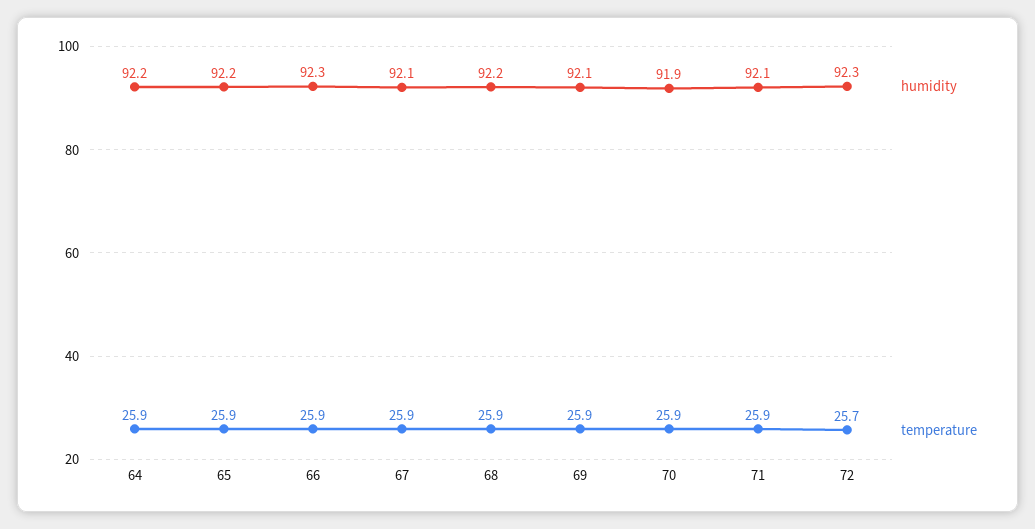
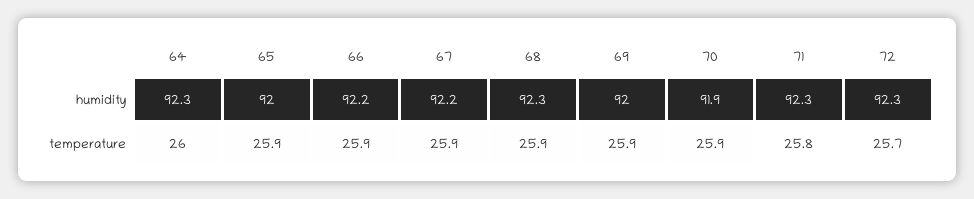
  {
    "humidity": {
-     "64": 92.2,
+     "64": 92.3,
-     "65": 92.2,
+     "65": 92,
-     "66": 92.3,
+     "66": 92.2,
-     "67": 92.1,
+     "67": 92.2,
-     "68": 92.2,
+     "68": 92.3,
-     "69": 92.1,
+     "69": 92,
      "70": 91.9,
-     "71": 92.1,
+     "71": 92.3,
      "72": 92.3
    },
    "temperature": {
-     "64": 25.9,
+     "64": 26,
      "65": 25.9,
      "66": 25.9,
      "67": 25.9,
      "68": 25.9,
      "69": 25.9,
      "70": 25.9,
-     "71": 25.9,
+     "71": 25.8,
      "72": 25.7
    }
  }

